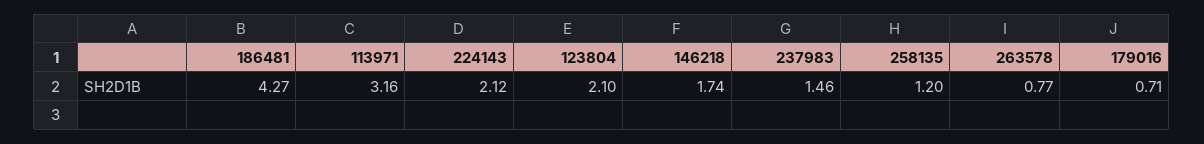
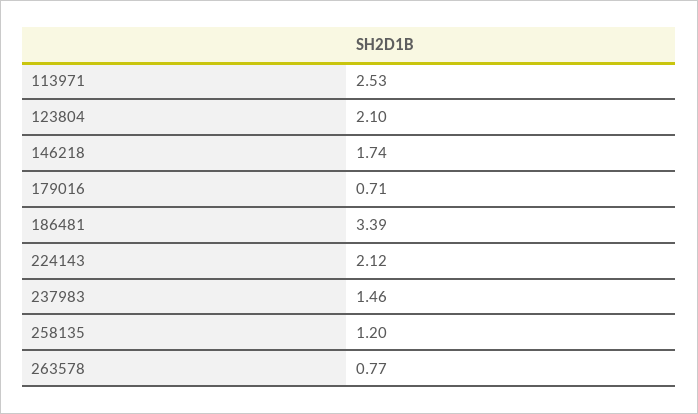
  {
-   "186481": 4.27,
+   "186481": 3.39,
-   "113971": 3.16,
+   "113971": 2.53,
    "224143": 2.12,
    "123804": 2.1,
    "146218": 1.74,
    "237983": 1.46,
    "258135": 1.2,
    "263578": 0.77,
    "179016": 0.71
  }

